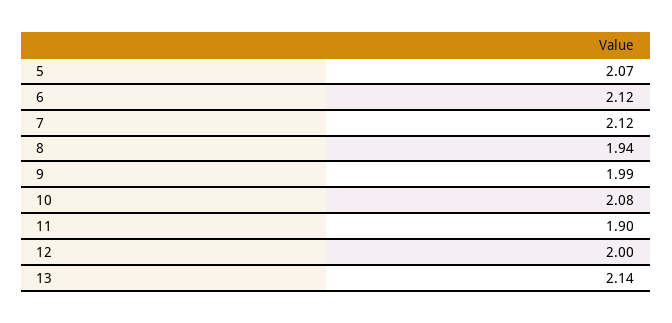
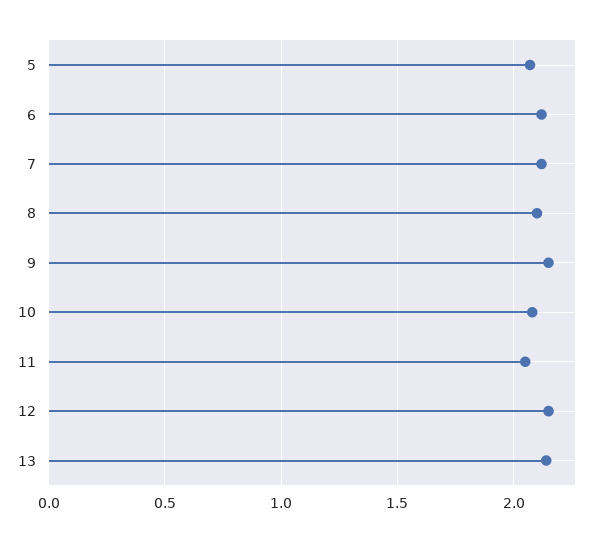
  {
    "5": 2.07,
    "6": 2.12,
    "7": 2.12,
-   "8": 1.94,
+   "8": 2.1,
-   "9": 1.99,
+   "9": 2.15,
    "10": 2.08,
-   "11": 1.9,
+   "11": 2.05,
-   "12": 2,
+   "12": 2.15,
    "13": 2.14
  }

